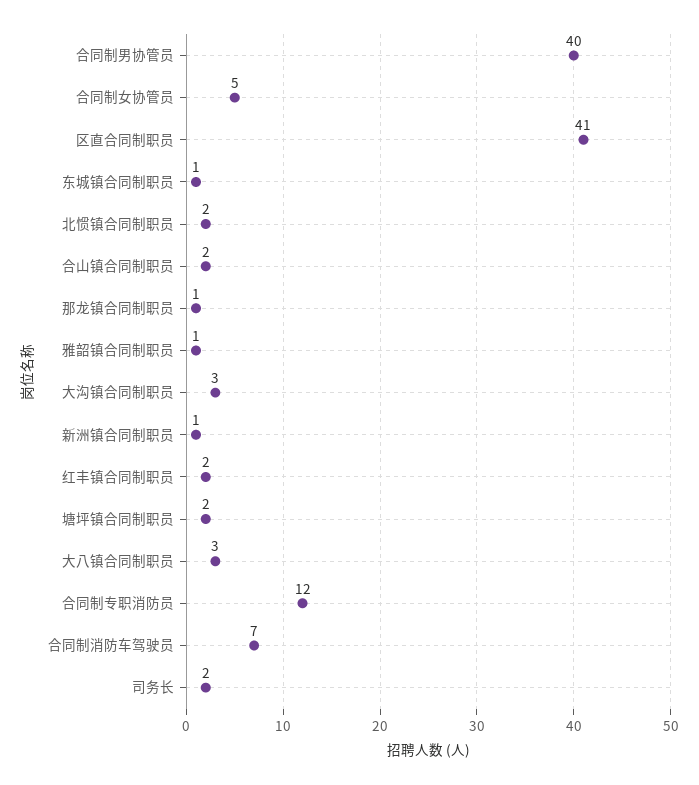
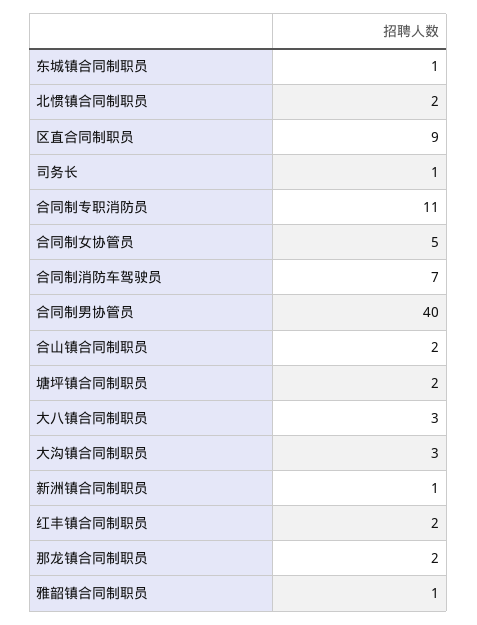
  {
    "合同制男协管员": 40,
    "合同制女协管员": 5,
-   "区直合同制职员": 41,
+   "区直合同制职员": 9,
    "东城镇合同制职员": 1,
    "北惯镇合同制职员": 2,
    "合山镇合同制职员": 2,
-   "那龙镇合同制职员": 1,
+   "那龙镇合同制职员": 2,
    "雅韶镇合同制职员": 1,
    "大沟镇合同制职员": 3,
    "新洲镇合同制职员": 1,
    "红丰镇合同制职员": 2,
    "塘坪镇合同制职员": 2,
    "大八镇合同制职员": 3,
-   "合同制专职消防员": 12,
+   "合同制专职消防员": 11,
    "合同制消防车驾驶员": 7,
-   "司务长": 2
+   "司务长": 1
  }

